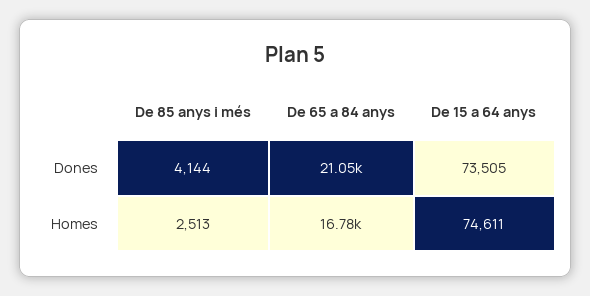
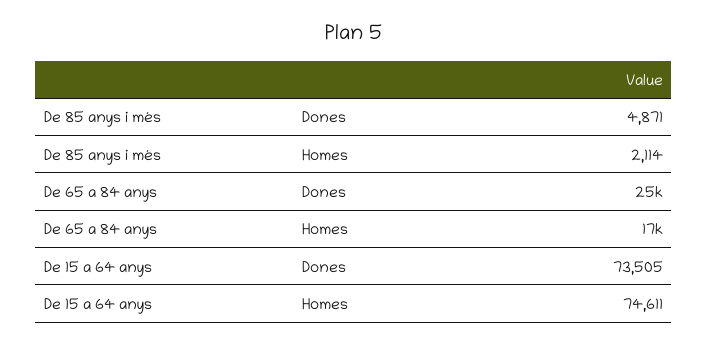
  {
    "De 85 anys i més": {
-     "Dones": 4144,
+     "Dones": 4871,
-     "Homes": 2513
+     "Homes": 2114
    },
    "De 65 a 84 anys": {
-     "Dones": 21050,
+     "Dones": 25000,
      "Homes": 16780
    },
    "De 15 a 64 anys": {
      "Dones": 73505,
      "Homes": 74611
    }
  }

